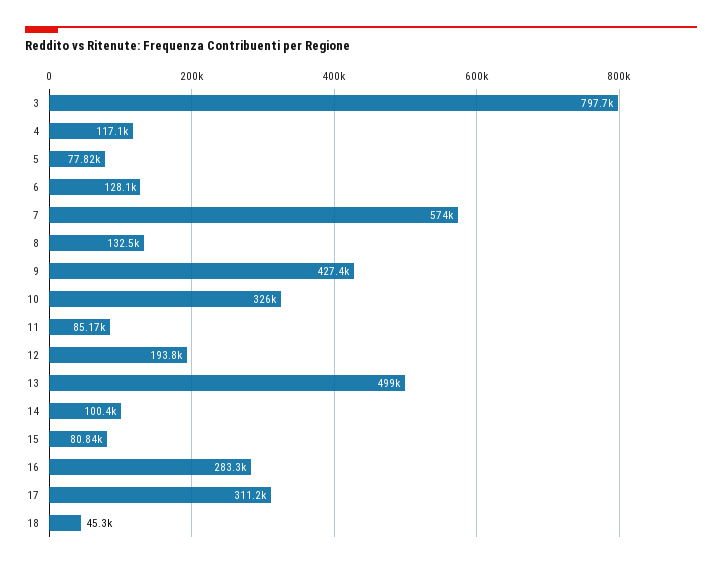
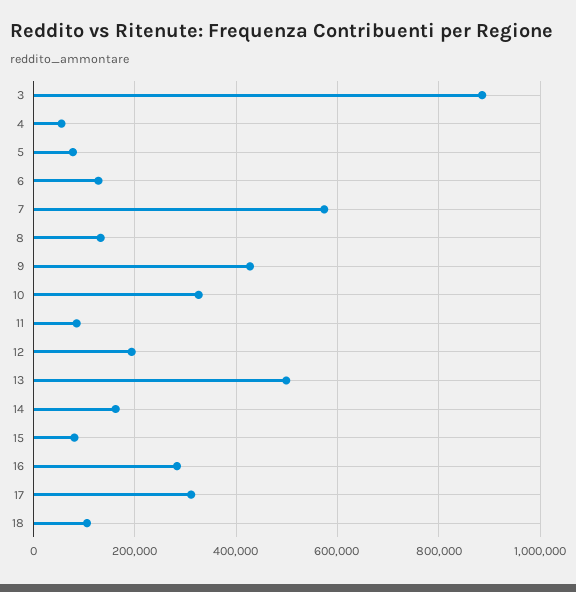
  {
-   "3": 797700,
+   "3": 880000,
-   "4": 117100,
+   "4": 60000,
    "5": 77820,
    "6": 128100,
    "7": 574000,
    "8": 132500,
    "9": 427400,
    "10": 326000,
    "11": 85170,
    "12": 193800,
    "13": 499000,
-   "14": 100400,
+   "14": 160000,
    "15": 80840,
    "16": 283300,
    "17": 311200,
-   "18": 45300
+   "18": 100000
  }

